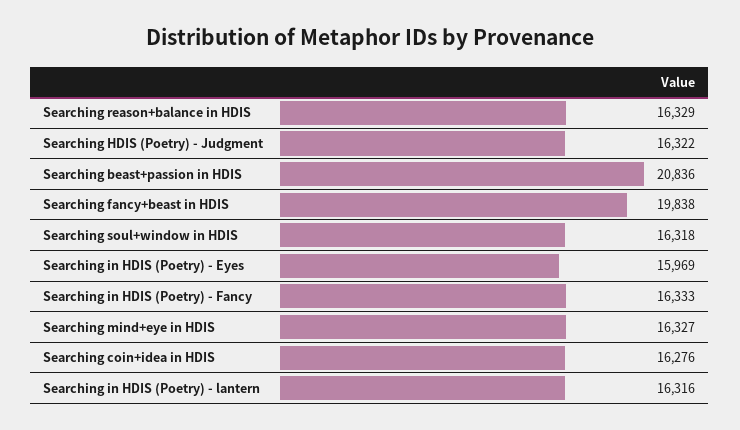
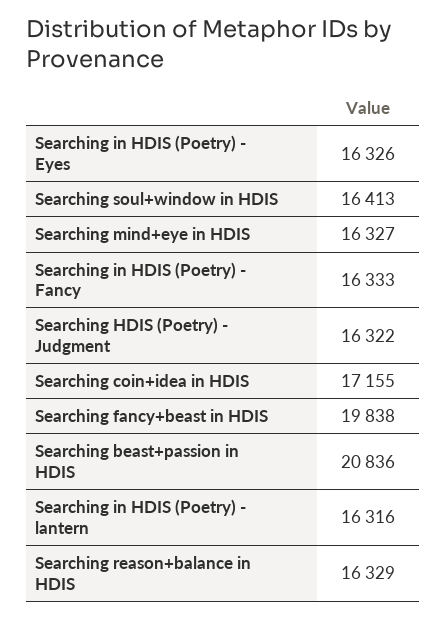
  {
    "Searching reason+balance in HDIS": 16329,
    "Searching HDIS (Poetry) - Judgment": 16322,
    "Searching beast+passion in HDIS": 20836,
    "Searching fancy+beast in HDIS": 19838,
-   "Searching soul+window in HDIS": 16318,
+   "Searching soul+window in HDIS": 16413,
-   "Searching in HDIS (Poetry) - Eyes": 15969,
+   "Searching in HDIS (Poetry) - Eyes": 16326,
    "Searching in HDIS (Poetry) - Fancy": 16333,
    "Searching mind+eye in HDIS": 16327,
-   "Searching coin+idea in HDIS": 16276,
+   "Searching coin+idea in HDIS": 17155,
    "Searching in HDIS (Poetry) - lantern": 16316
  }

